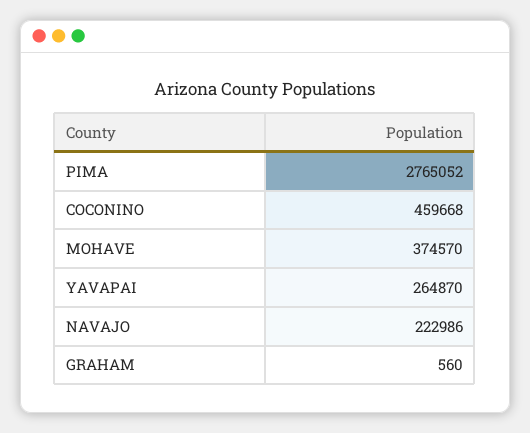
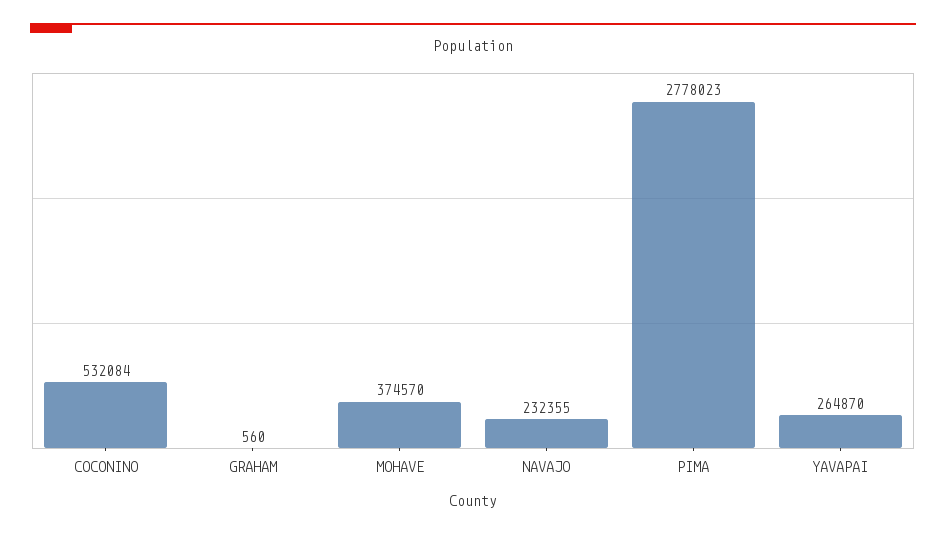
  {
-   "PIMA": 2765052,
+   "PIMA": 2778023,
-   "COCONINO": 459668,
+   "COCONINO": 532084,
    "MOHAVE": 374570,
    "YAVAPAI": 264870,
-   "NAVAJO": 222986,
+   "NAVAJO": 232355,
    "GRAHAM": 560
  }

